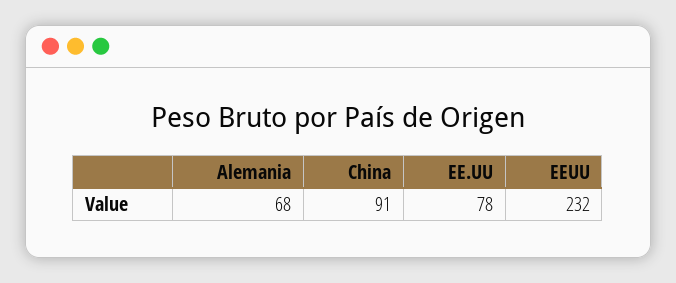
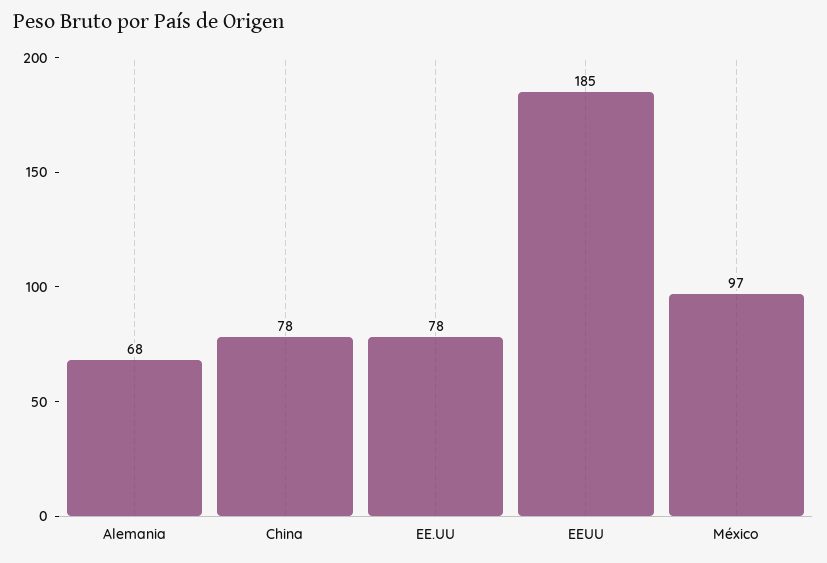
  {
    "Alemania": 68,
-   "China": 91,
+   "China": 78,
    "EE.UU": 78,
-   "EEUU": 232
+   "EEUU": 185,
+   "México": 97
  }

